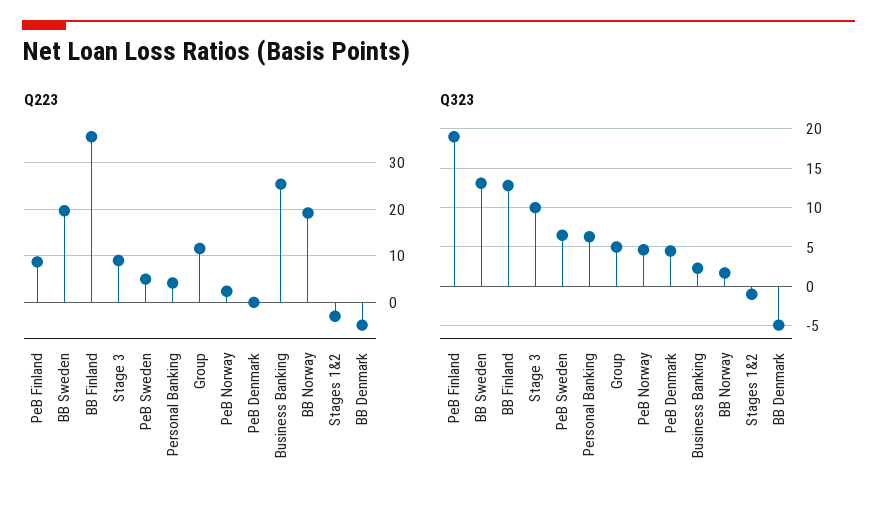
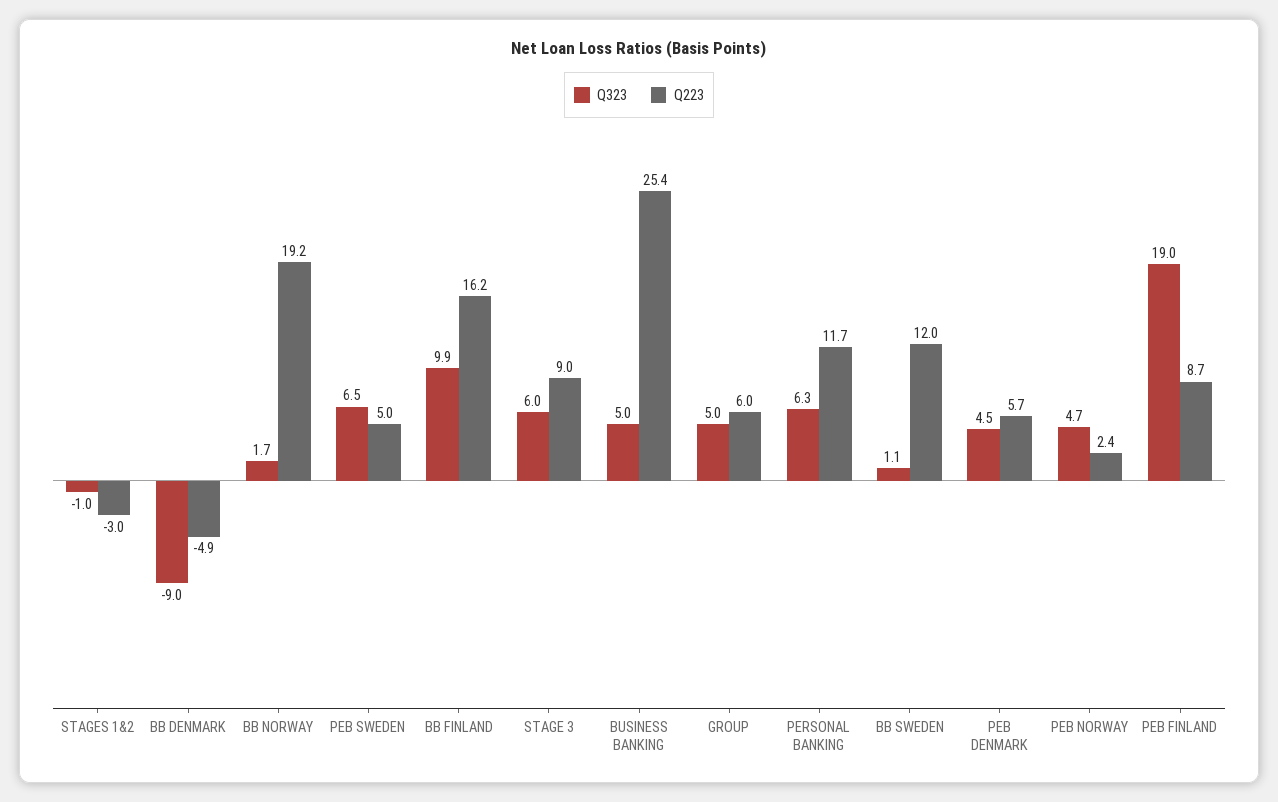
  {
    "Q223": {
      "PeB Finland": 8.7,
-     "BB Sweden": 20,
+     "BB Sweden": 12,
-     "BB Finland": 36,
+     "BB Finland": 16.2,
      "Stage 3": 9,
      "PeB Sweden": 5,
-     "Personal Banking": 4,
+     "Personal Banking": 11.7,
-     "Group": 12,
+     "Group": 6,
      "PeB Norway": 2.4,
-     "PeB Denmark": 0,
+     "PeB Denmark": 5.7,
      "Business Banking": 25.4,
      "BB Norway": 19.2,
      "Stages 1&2": -3,
      "BB Denmark": -4.9
    },
    "Q323": {
      "PeB Finland": 19,
-     "BB Sweden": 13,
+     "BB Sweden": 1.1,
-     "BB Finland": 13,
+     "BB Finland": 9.9,
-     "Stage 3": 10,
+     "Stage 3": 6,
      "PeB Sweden": 6.5,
      "Personal Banking": 6.3,
      "Group": 5,
      "PeB Norway": 4.7,
      "PeB Denmark": 4.5,
-     "Business Banking": 2,
+     "Business Banking": 5,
      "BB Norway": 1.7,
      "Stages 1&2": -1,
-     "BB Denmark": -5
+     "BB Denmark": -9
    }
  }

